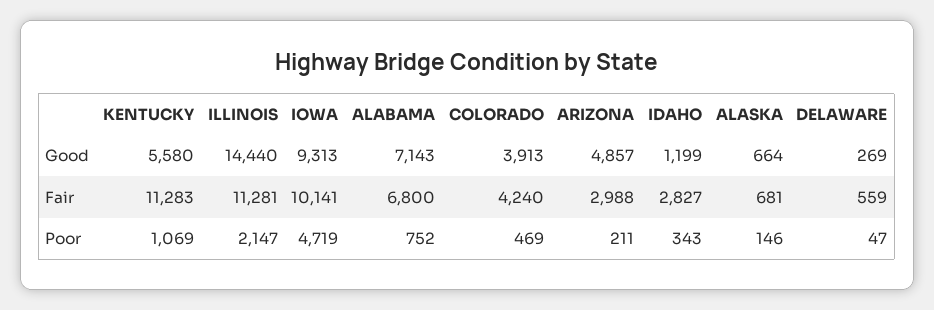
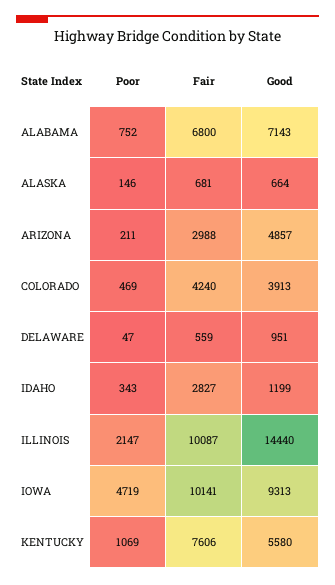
  {
    "KENTUCKY": {
      "Good": 5580,
-     "Fair": 11283,
+     "Fair": 7606,
      "Poor": 1069
    },
    "ILLINOIS": {
      "Good": 14440,
-     "Fair": 11281,
+     "Fair": 10087,
      "Poor": 2147
    },
    "IOWA": {
      "Good": 9313,
      "Fair": 10141,
      "Poor": 4719
    },
    "ALABAMA": {
      "Good": 7143,
      "Fair": 6800,
      "Poor": 752
    },
    "COLORADO": {
      "Good": 3913,
      "Fair": 4240,
      "Poor": 469
    },
    "ARIZONA": {
      "Good": 4857,
      "Fair": 2988,
      "Poor": 211
    },
    "IDAHO": {
      "Good": 1199,
      "Fair": 2827,
      "Poor": 343
    },
    "ALASKA": {
      "Good": 664,
      "Fair": 681,
      "Poor": 146
    },
    "DELAWARE": {
-     "Good": 269,
+     "Good": 951,
      "Fair": 559,
      "Poor": 47
    }
  }

